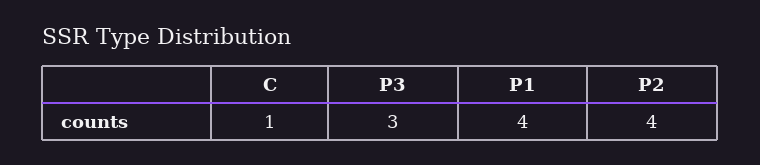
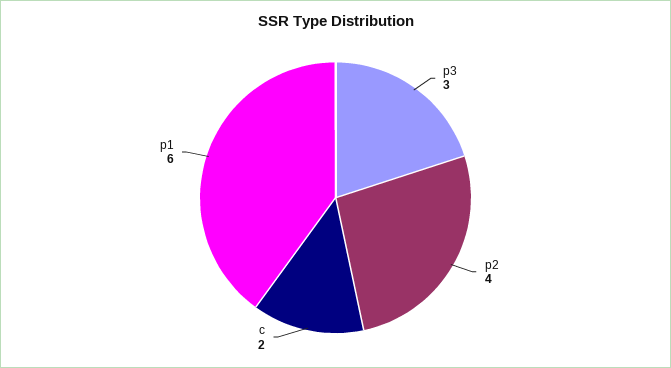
  {
-   "C": 1,
+   "C": 2,
    "P3": 3,
-   "P1": 4,
+   "P1": 6,
    "P2": 4
  }

